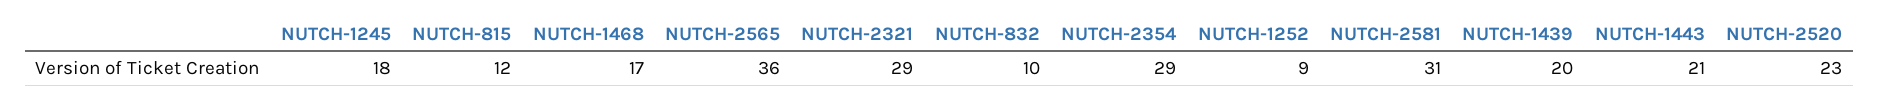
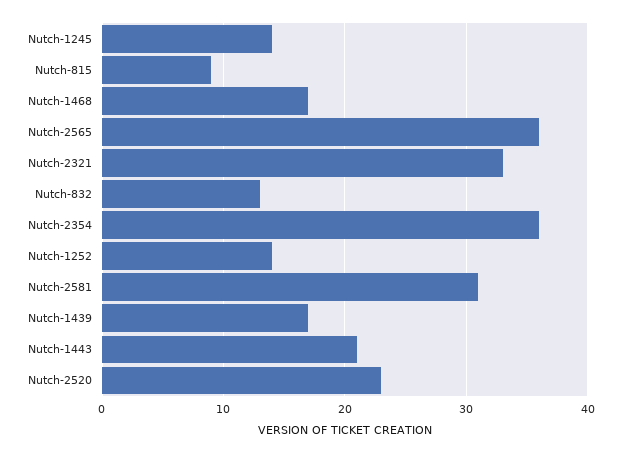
  {
-   "NUTCH-1245": 18,
+   "NUTCH-1245": 14,
-   "NUTCH-815": 12,
+   "NUTCH-815": 9,
    "NUTCH-1468": 17,
    "NUTCH-2565": 36,
-   "NUTCH-2321": 29,
+   "NUTCH-2321": 33,
-   "NUTCH-832": 10,
+   "NUTCH-832": 13,
-   "NUTCH-2354": 29,
+   "NUTCH-2354": 36,
-   "NUTCH-1252": 9,
+   "NUTCH-1252": 14,
    "NUTCH-2581": 31,
-   "NUTCH-1439": 20,
+   "NUTCH-1439": 17,
    "NUTCH-1443": 21,
    "NUTCH-2520": 23
  }

